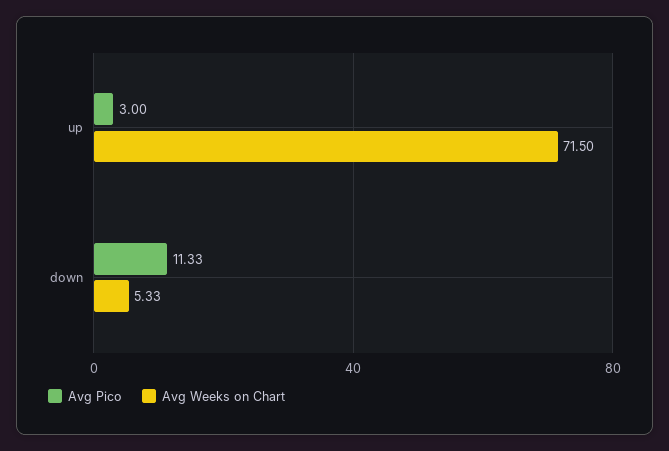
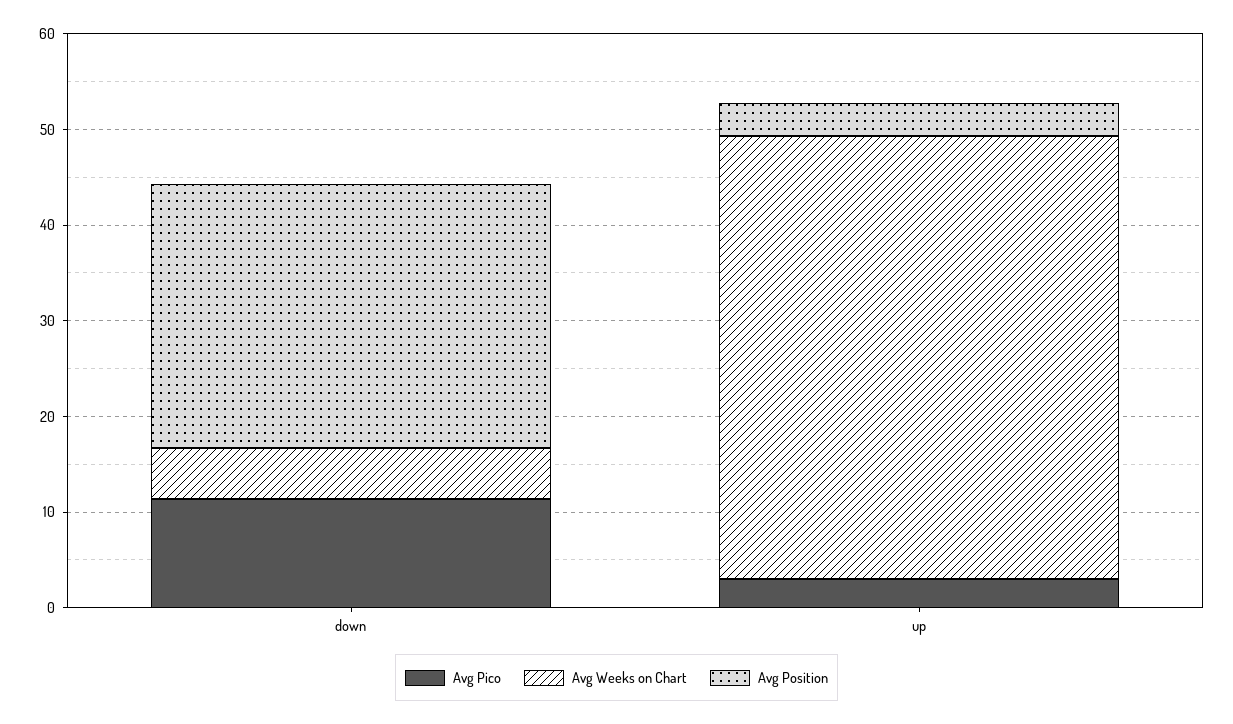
  {
    "Avg Pico": {
      "up": 3,
      "down": 11.33
    },
    "Avg Weeks on Chart": {
-     "up": 71.5,
+     "up": 46,
      "down": 5.33
-   }
+   },
+   "Avg Position": {
+     "down": 28,
+     "up": 4
+   }
  }

